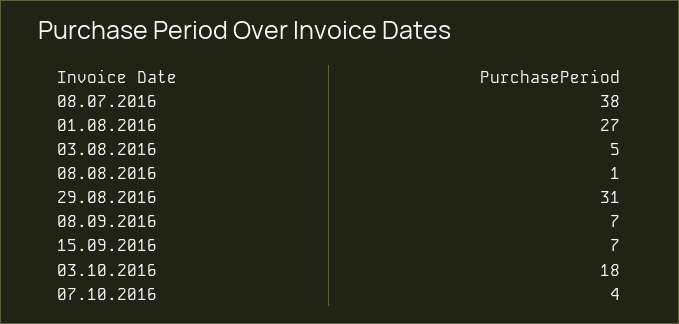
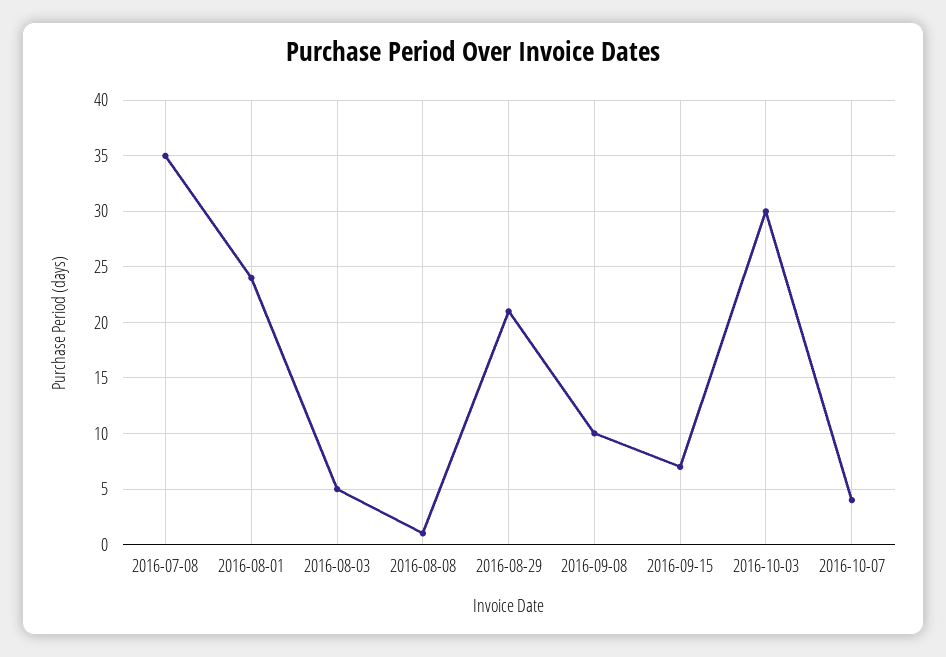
  {
-   "08.07.2016": 38,
+   "08.07.2016": 35,
-   "01.08.2016": 27,
+   "01.08.2016": 24,
    "03.08.2016": 5,
    "08.08.2016": 1,
-   "29.08.2016": 31,
+   "29.08.2016": 21,
-   "08.09.2016": 7,
+   "08.09.2016": 10,
    "15.09.2016": 7,
-   "03.10.2016": 18,
+   "03.10.2016": 30,
    "07.10.2016": 4
  }

